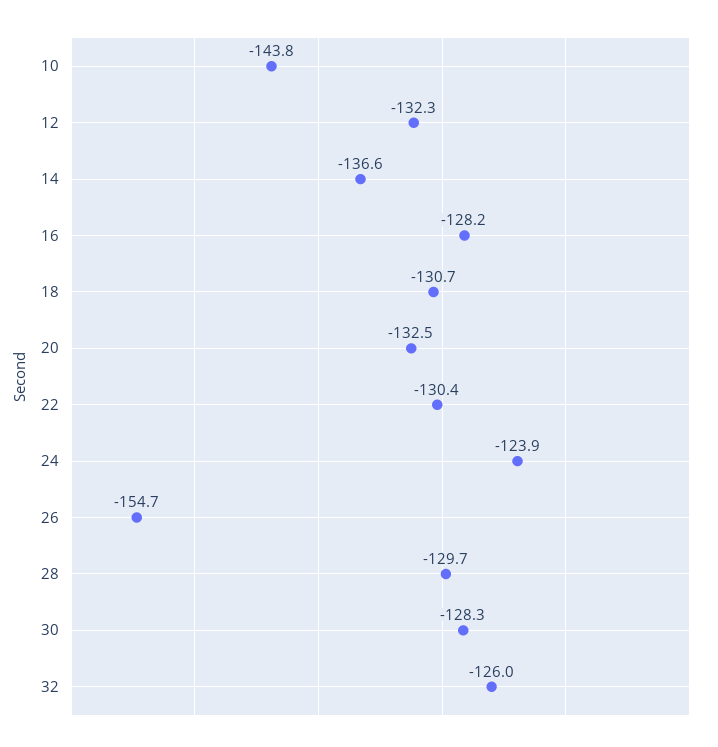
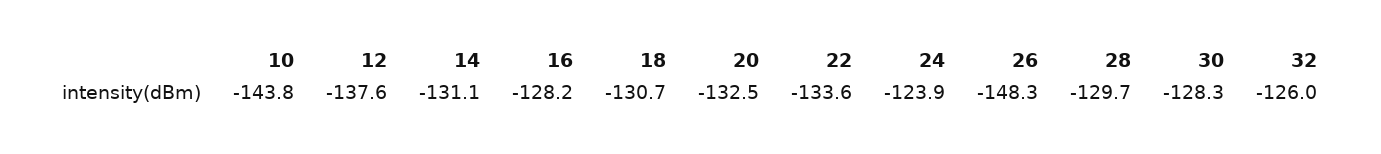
  {
    "10": -143.8,
-   "12": -132.3,
+   "12": -137.6,
-   "14": -136.6,
+   "14": -131.1,
    "16": -128.2,
    "18": -130.7,
    "20": -132.5,
-   "22": -130.4,
+   "22": -133.6,
    "24": -123.9,
-   "26": -154.7,
+   "26": -148.3,
    "28": -129.7,
    "30": -128.3,
    "32": -126
  }

